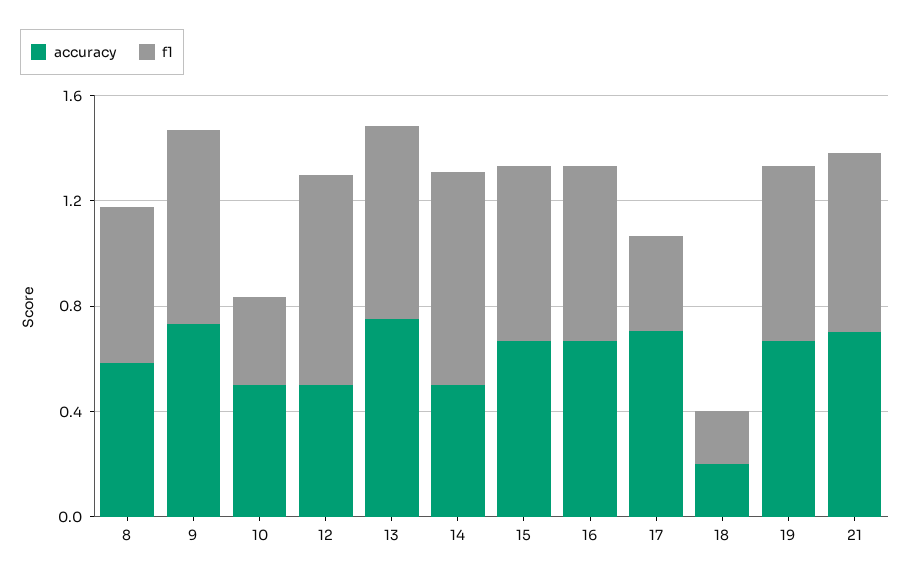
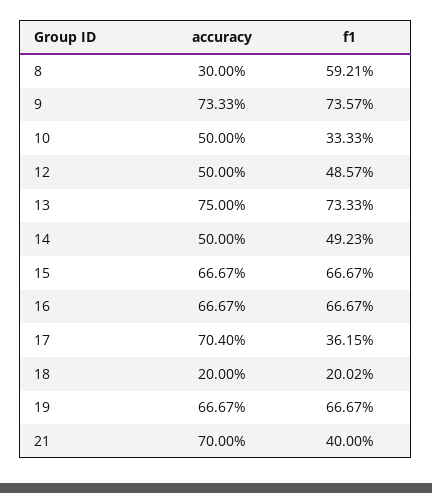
  {
    "accuracy": {
-     "8": 0.6,
+     "8": 0.3,
      "9": 0.7333,
      "10": 0.5,
      "12": 0.5,
      "13": 0.75,
      "14": 0.5,
      "15": 0.6667,
      "16": 0.6667,
      "17": 0.704,
      "18": 0.2,
      "19": 0.6667,
      "21": 0.7
    },
    "f1": {
      "8": 0.5921,
      "9": 0.7357,
      "10": 0.3333,
-     "12": 0.8,
+     "12": 0.4857,
      "13": 0.7333,
-     "14": 0.8,
+     "14": 0.4923,
      "15": 0.6667,
      "16": 0.6667,
      "17": 0.3615,
      "18": 0.2002,
      "19": 0.6667,
-     "21": 0.7
+     "21": 0.4
    }
  }

